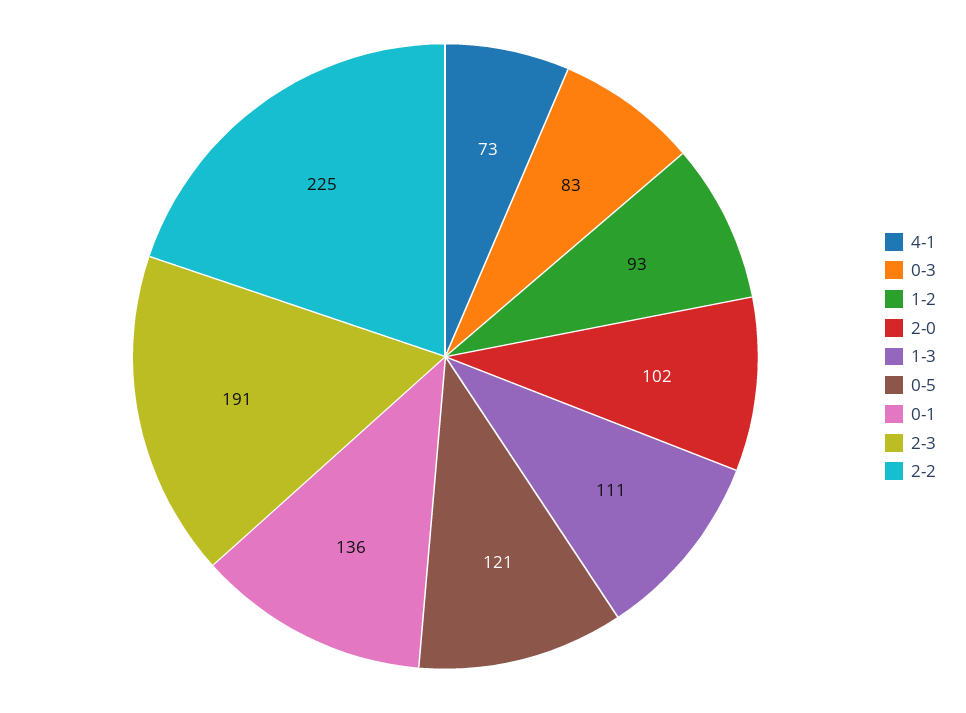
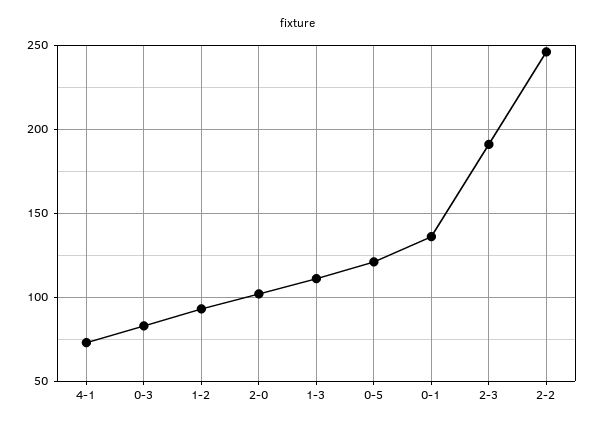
  {
    "4-1": 73,
    "0-3": 83,
    "1-2": 93,
    "2-0": 102,
    "1-3": 111,
    "0-5": 121,
    "0-1": 136,
    "2-3": 191,
-   "2-2": 225
+   "2-2": 245
  }

